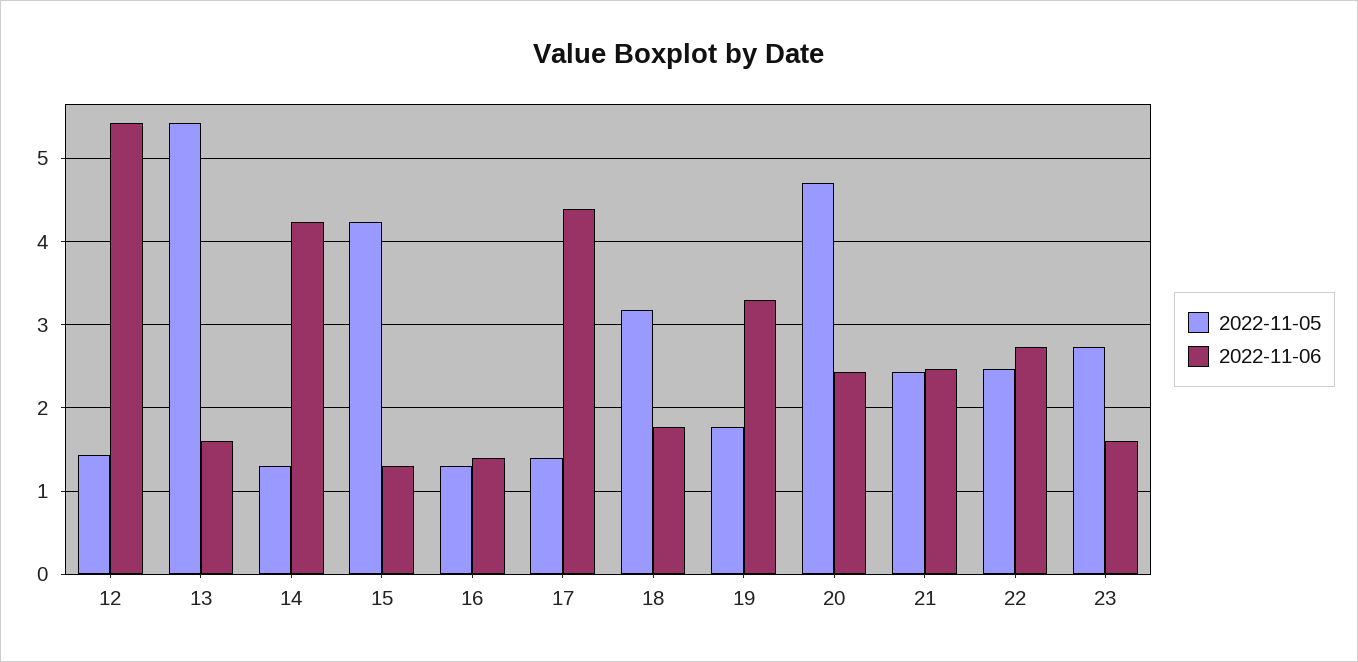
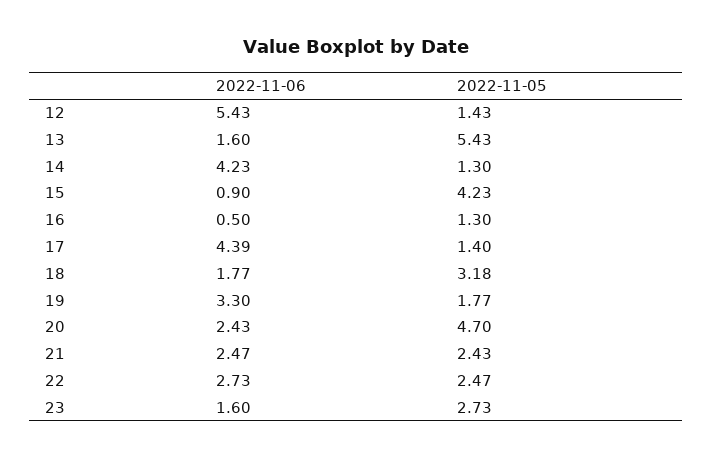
  {
    "2022-11-05": {
      "12": 1.43,
      "13": 5.43,
      "14": 1.3,
      "15": 4.23,
      "16": 1.3,
      "17": 1.4,
      "18": 3.18,
      "19": 1.77,
      "20": 4.7,
      "21": 2.43,
      "22": 2.47,
      "23": 2.73
    },
    "2022-11-06": {
      "12": 5.43,
      "13": 1.6,
      "14": 4.23,
-     "15": 1.3,
+     "15": 0.9,
-     "16": 1.4,
+     "16": 0.5,
      "17": 4.39,
      "18": 1.77,
      "19": 3.3,
      "20": 2.43,
      "21": 2.47,
      "22": 2.73,
      "23": 1.6
    }
  }

